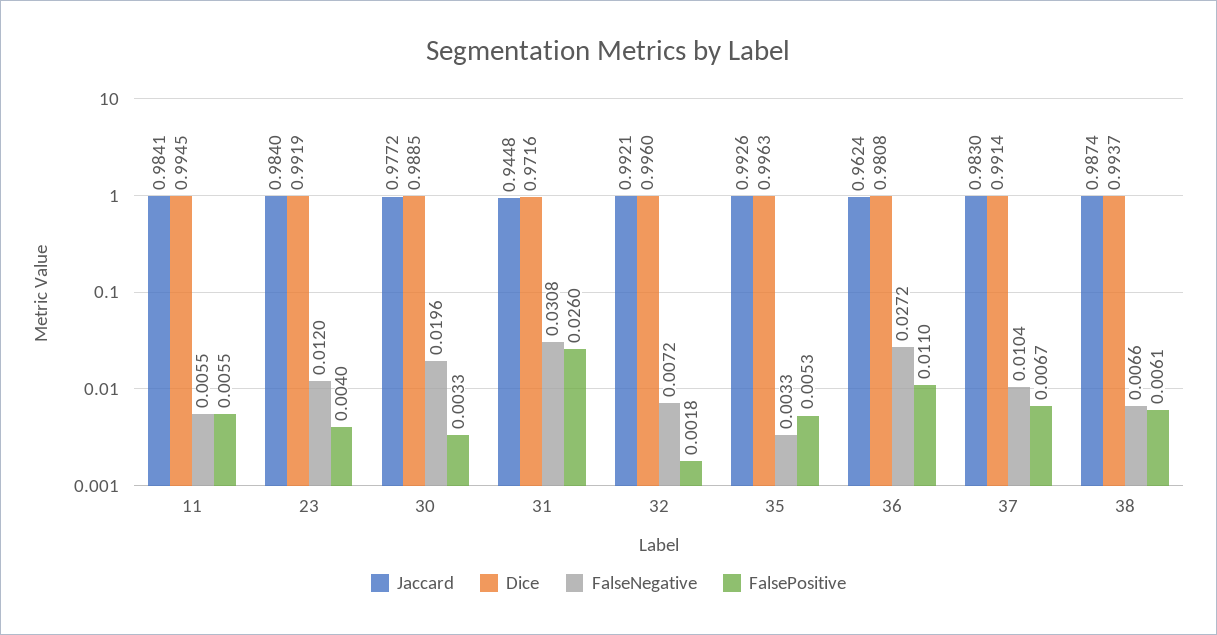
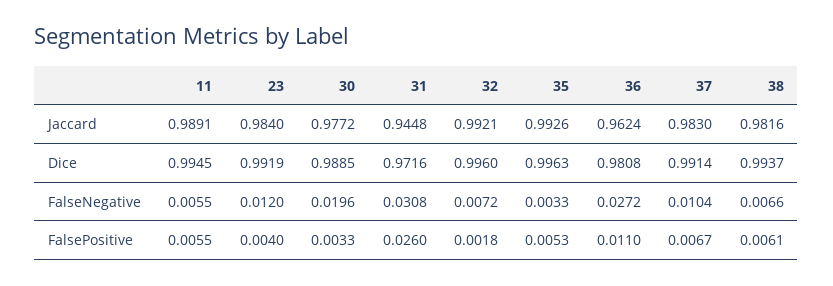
  {
    "Jaccard": {
-     "11": 0.9841,
+     "11": 0.9891,
      "23": 0.984,
      "30": 0.9772,
      "31": 0.9448,
      "32": 0.9921,
      "35": 0.9926,
      "36": 0.9624,
      "37": 0.983,
-     "38": 0.9874
+     "38": 0.9816
    },
    "Dice": {
      "11": 0.9945,
      "23": 0.9919,
      "30": 0.9885,
      "31": 0.9716,
      "32": 0.996,
      "35": 0.9963,
      "36": 0.9808,
      "37": 0.9914,
      "38": 0.9937
    },
    "FalseNegative": {
      "11": 0.0055,
      "23": 0.012,
      "30": 0.0196,
      "31": 0.0308,
      "32": 0.0072,
      "35": 0.0033,
      "36": 0.0272,
      "37": 0.0104,
      "38": 0.0066
    },
    "FalsePositive": {
      "11": 0.0055,
      "23": 0.004,
      "30": 0.0033,
      "31": 0.026,
      "32": 0.0018,
      "35": 0.0053,
      "36": 0.011,
      "37": 0.0067,
      "38": 0.0061
    }
  }

